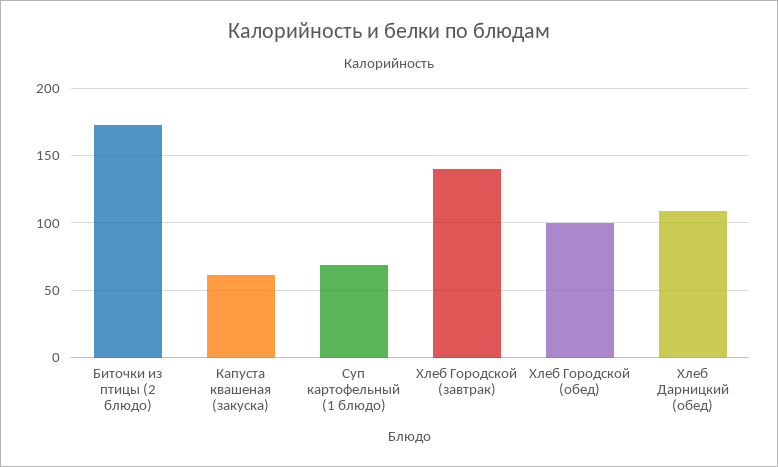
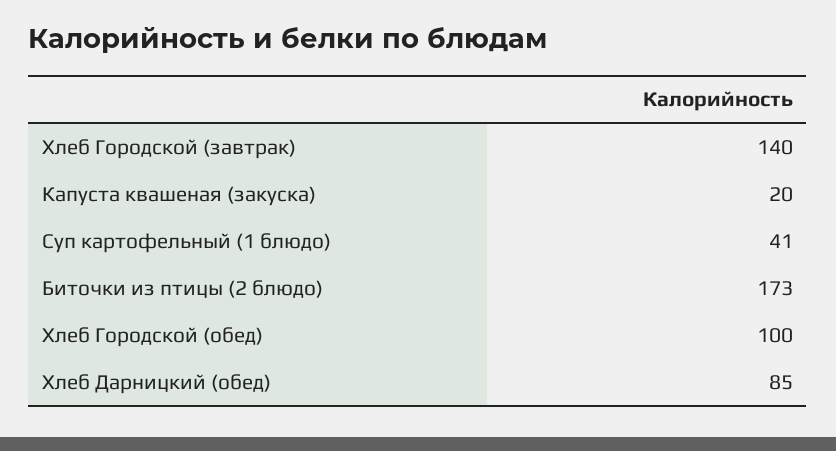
  {
    "Биточки из птицы (2 блюдо)": 173,
-   "Капуста квашеная (закуска)": 60,
+   "Капуста квашеная (закуска)": 20,
-   "Суп картофельный (1 блюдо)": 70,
+   "Суп картофельный (1 блюдо)": 41,
    "Хлеб Городской (завтрак)": 140,
    "Хлеб Городской (обед)": 100,
-   "Хлеб Дарницкий (обед)": 110
+   "Хлеб Дарницкий (обед)": 85
  }

